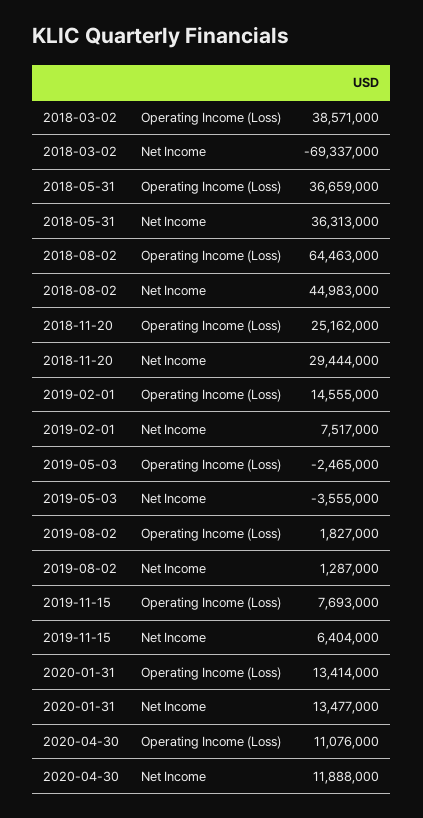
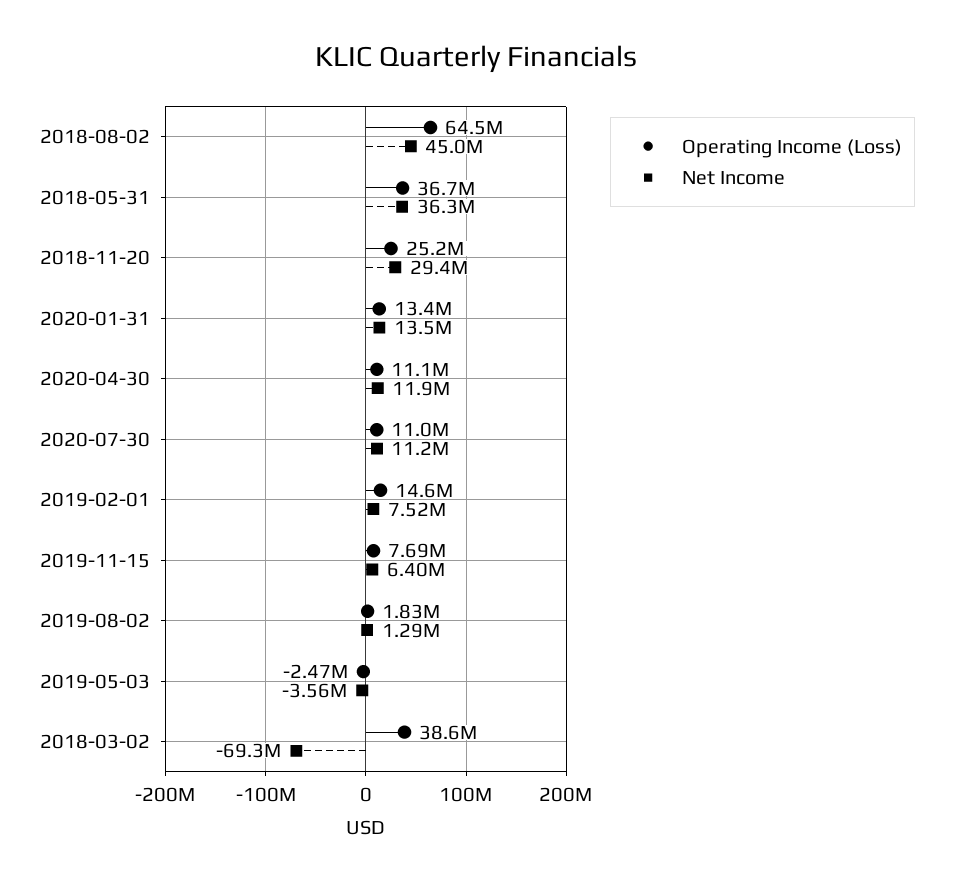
  {
    "Operating Income (Loss)": {
      "2018-03-02": 38571000,
      "2018-05-31": 36659000,
      "2018-08-02": 64463000,
      "2018-11-20": 25162000,
      "2019-02-01": 14555000,
      "2019-05-03": -2465000,
      "2019-08-02": 1827000,
      "2019-11-15": 7693000,
      "2020-01-31": 13414000,
-     "2020-04-30": 11076000
+     "2020-04-30": 11076000,
+     "2020-07-30": 11000000
    },
    "Net Income": {
      "2018-03-02": -69337000,
      "2018-05-31": 36313000,
      "2018-08-02": 44983000,
      "2018-11-20": 29444000,
      "2019-02-01": 7517000,
      "2019-05-03": -3555000,
      "2019-08-02": 1287000,
      "2019-11-15": 6404000,
      "2020-01-31": 13477000,
-     "2020-04-30": 11888000
+     "2020-04-30": 11888000,
+     "2020-07-30": 11200000
    }
  }

